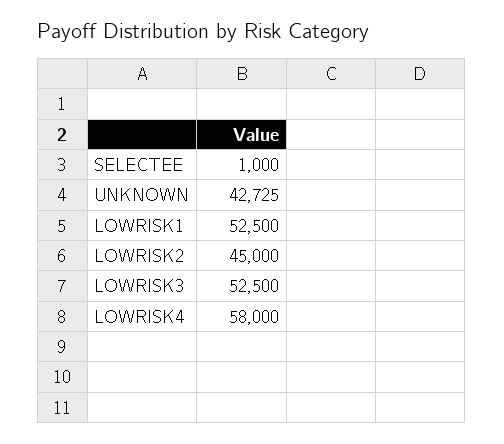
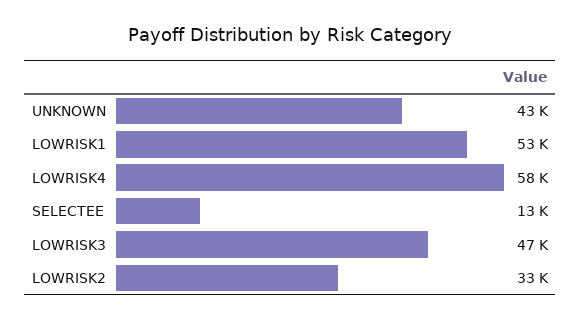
  {
-   "SELECTEE": 1000,
+   "SELECTEE": 13000,
    "UNKNOWN": 42725,
    "LOWRISK1": 52500,
-   "LOWRISK2": 45000,
+   "LOWRISK2": 33000,
-   "LOWRISK3": 52500,
+   "LOWRISK3": 47000,
    "LOWRISK4": 58000
  }

